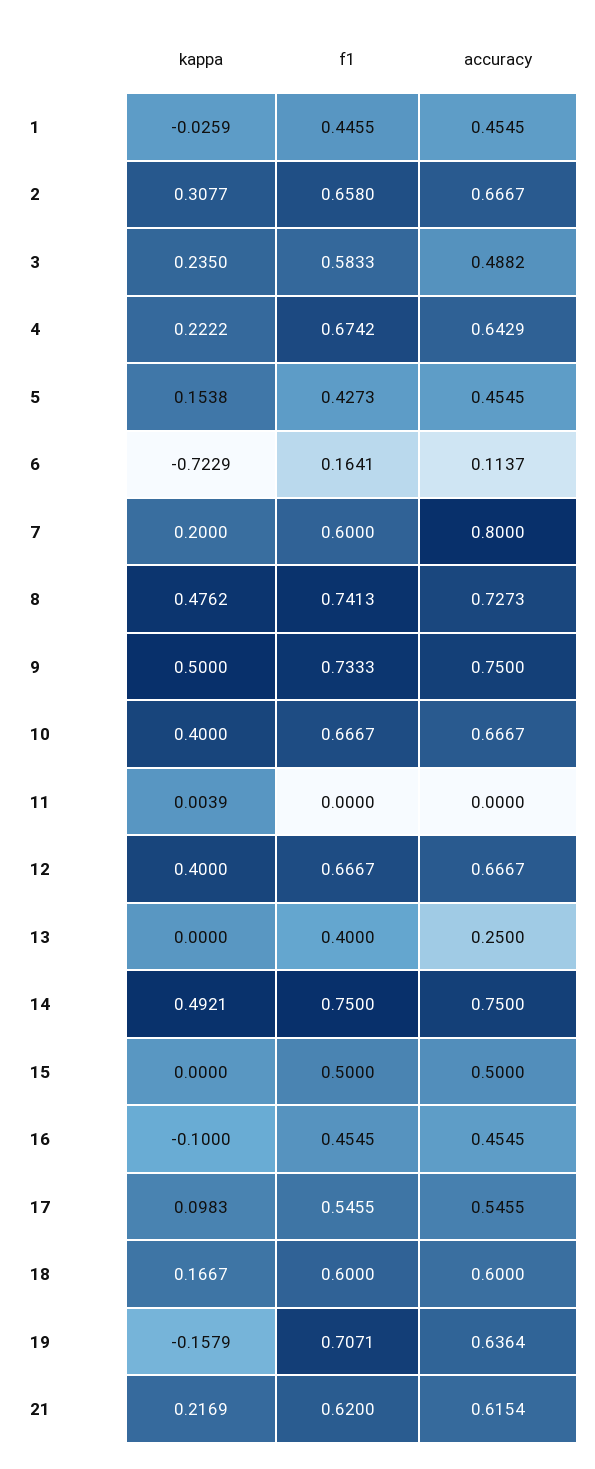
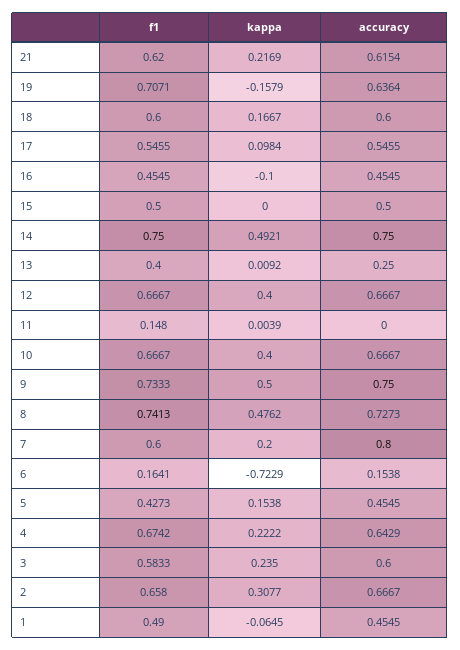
  {
    "kappa": {
-     "1": -0.0259,
+     "1": -0.0645,
      "2": 0.3077,
      "3": 0.235,
      "4": 0.2222,
      "5": 0.1538,
      "6": -0.7229,
      "7": 0.2,
      "8": 0.4762,
      "9": 0.5,
      "10": 0.4,
      "11": 0.0039,
      "12": 0.4,
-     "13": 0,
+     "13": 0.0092,
      "14": 0.4921,
      "15": 0,
      "16": -0.1,
-     "17": 0.0983,
+     "17": 0.0984,
      "18": 0.1667,
      "19": -0.1579,
      "21": 0.2169
    },
    "f1": {
-     "1": 0.4455,
+     "1": 0.49,
      "2": 0.658,
      "3": 0.5833,
      "4": 0.6742,
      "5": 0.4273,
      "6": 0.1641,
      "7": 0.6,
      "8": 0.7413,
      "9": 0.7333,
      "10": 0.6667,
-     "11": 0,
+     "11": 0.148,
      "12": 0.6667,
      "13": 0.4,
      "14": 0.75,
      "15": 0.5,
      "16": 0.4545,
      "17": 0.5455,
      "18": 0.6,
      "19": 0.7071,
      "21": 0.62
    },
    "accuracy": {
      "1": 0.4545,
      "2": 0.6667,
-     "3": 0.4882,
+     "3": 0.6,
      "4": 0.6429,
      "5": 0.4545,
-     "6": 0.1137,
+     "6": 0.1538,
      "7": 0.8,
      "8": 0.7273,
      "9": 0.75,
      "10": 0.6667,
      "11": 0,
      "12": 0.6667,
      "13": 0.25,
      "14": 0.75,
      "15": 0.5,
      "16": 0.4545,
      "17": 0.5455,
      "18": 0.6,
      "19": 0.6364,
      "21": 0.6154
    }
  }

